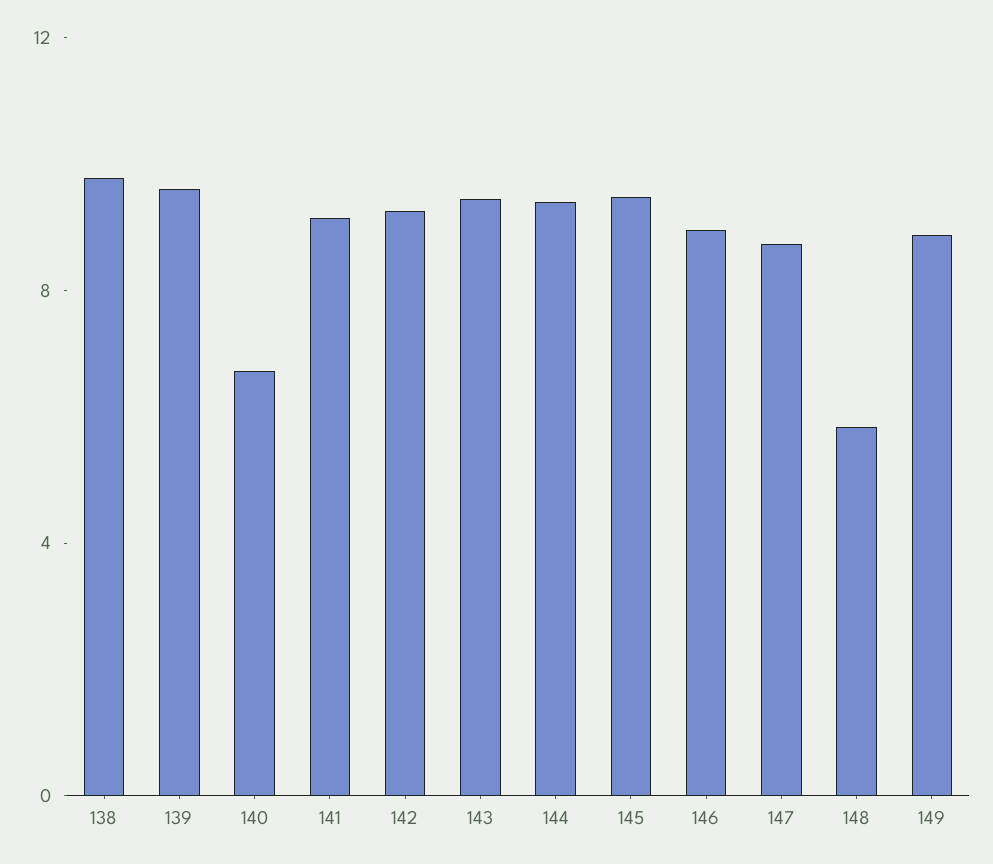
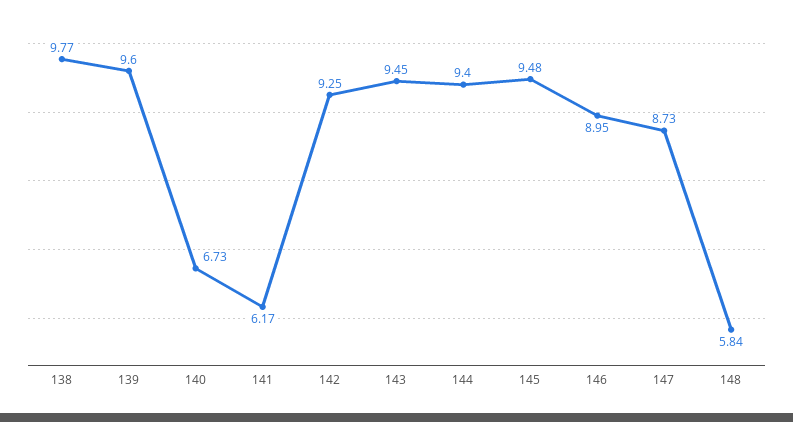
  {
    "138": 9.77,
    "139": 9.6,
    "140": 6.73,
-   "141": 9,
+   "141": 6.17,
    "142": 9.25,
    "143": 9.45,
    "144": 9.4,
    "145": 9.48,
    "146": 8.95,
    "147": 8.73,
-   "148": 5.84,
+   "148": 5.84
-   "149": 9
  }

